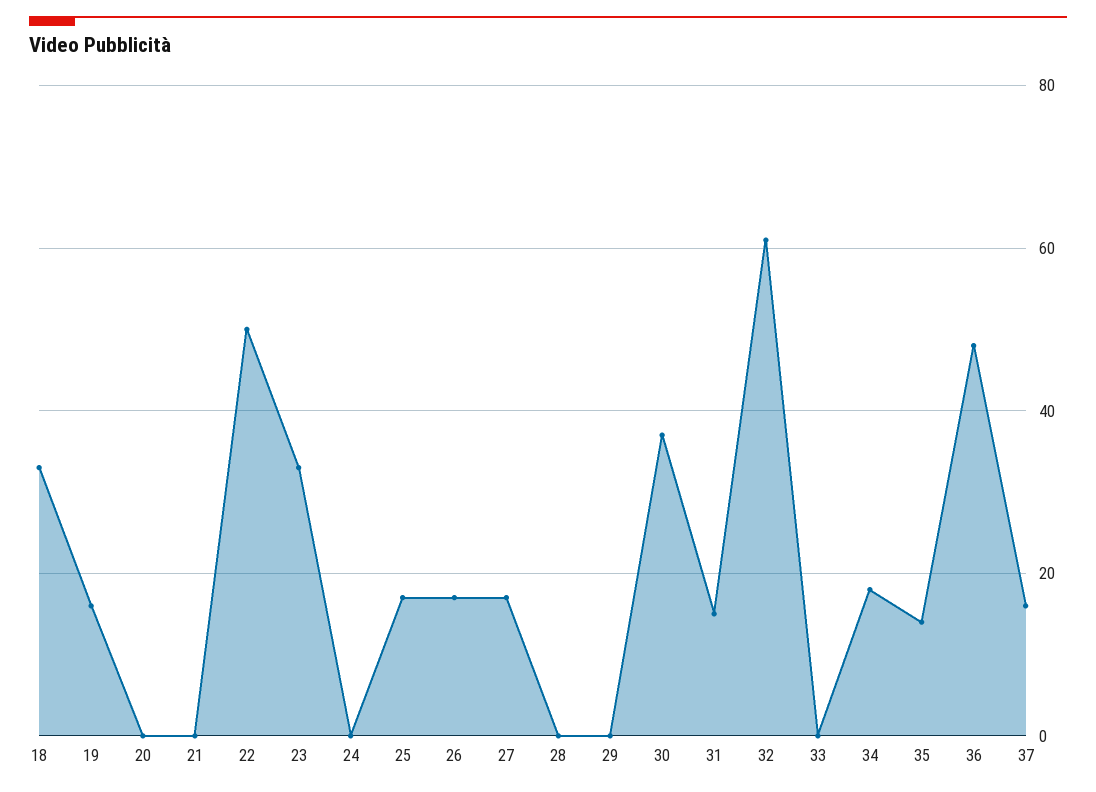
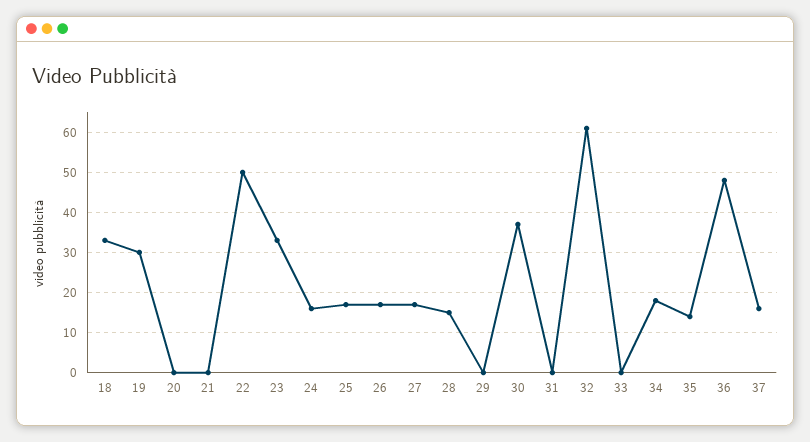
  {
    "18": 35,
-   "19": 15,
+   "19": 30,
    "20": 0,
    "21": 0,
    "22": 50,
    "23": 35,
-   "24": 0,
+   "24": 15,
    "25": 15,
    "26": 15,
    "27": 15,
-   "28": 0,
+   "28": 15,
    "29": 0,
    "30": 35,
-   "31": 15,
+   "31": 0,
    "32": 60,
    "33": 0,
    "34": 20,
    "35": 15,
    "36": 50,
    "37": 15
  }

